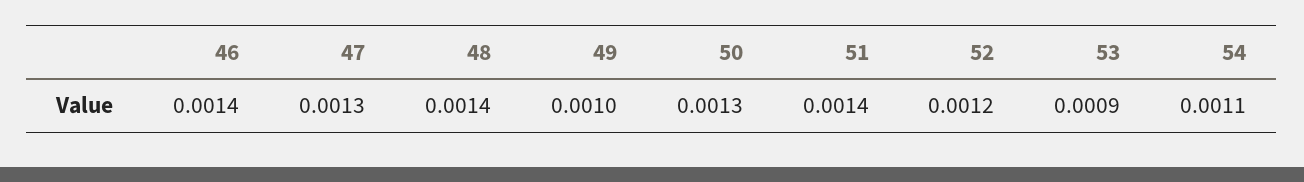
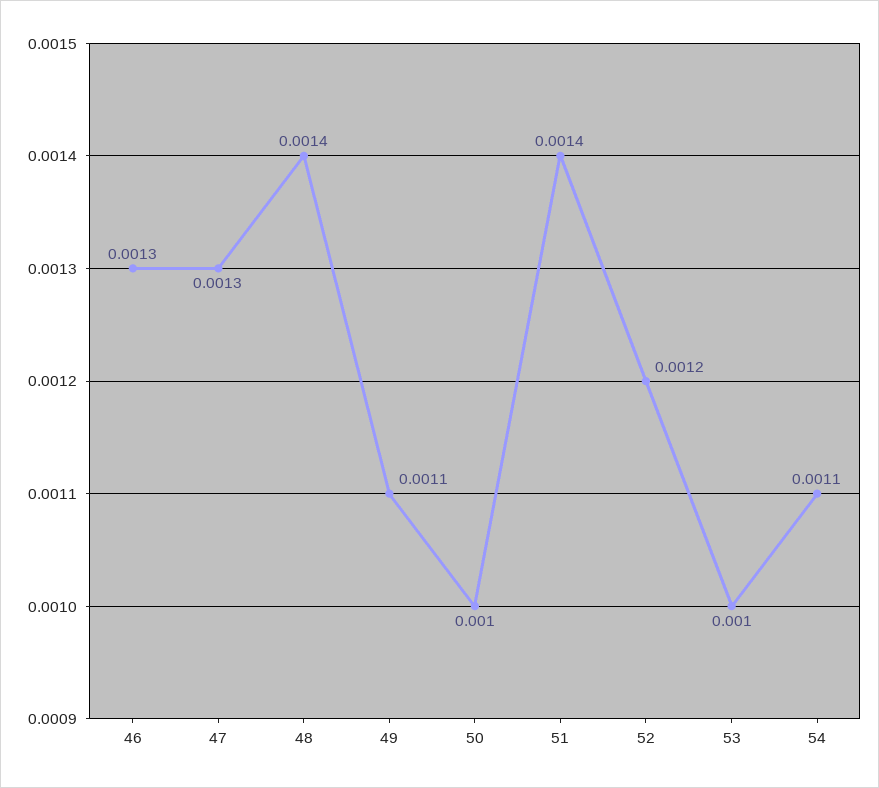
  {
-   "46": 0.0014,
+   "46": 0.0013,
    "47": 0.0013,
    "48": 0.0014,
-   "49": 0.001,
+   "49": 0.0011,
-   "50": 0.0013,
+   "50": 0.001,
    "51": 0.0014,
    "52": 0.0012,
-   "53": 0.0009,
+   "53": 0.001,
    "54": 0.0011
  }

